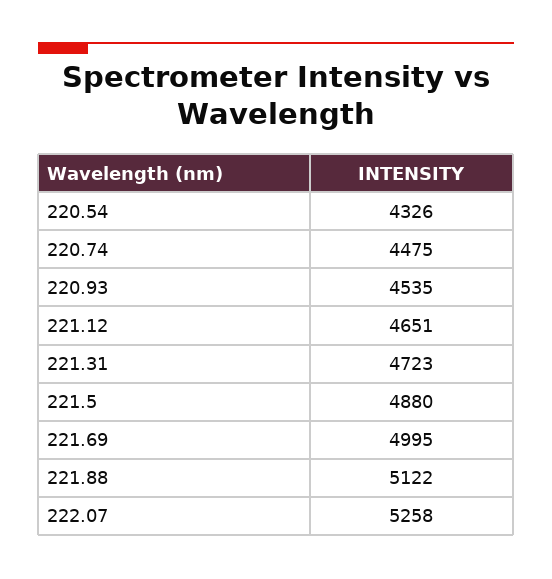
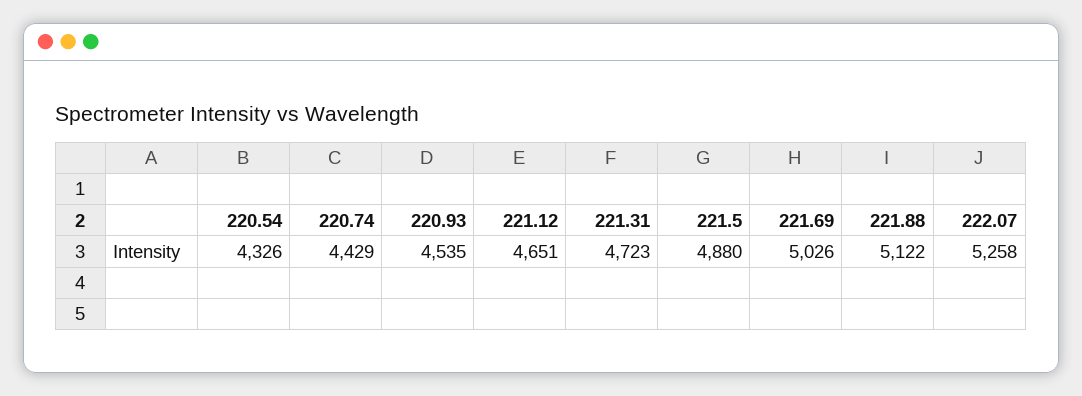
  {
    "220.54": 4326,
-   "220.74": 4475,
+   "220.74": 4429,
    "220.93": 4535,
    "221.12": 4651,
    "221.31": 4723,
    "221.5": 4880,
-   "221.69": 4995,
+   "221.69": 5026,
    "221.88": 5122,
    "222.07": 5258
  }

